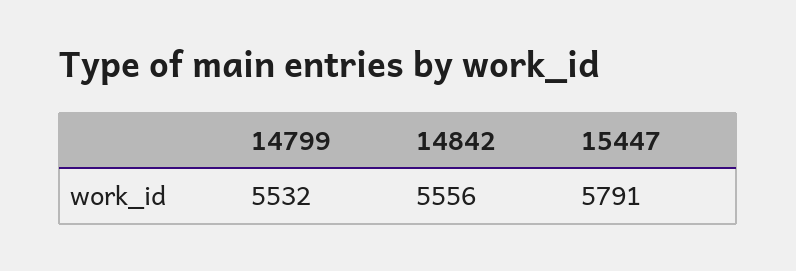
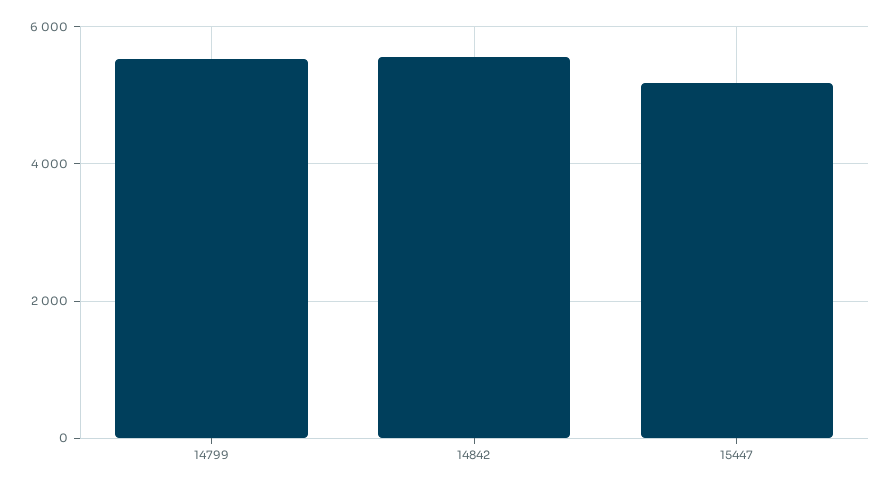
  {
    "14799": 5532,
    "14842": 5556,
-   "15447": 5791
+   "15447": 5200
  }

